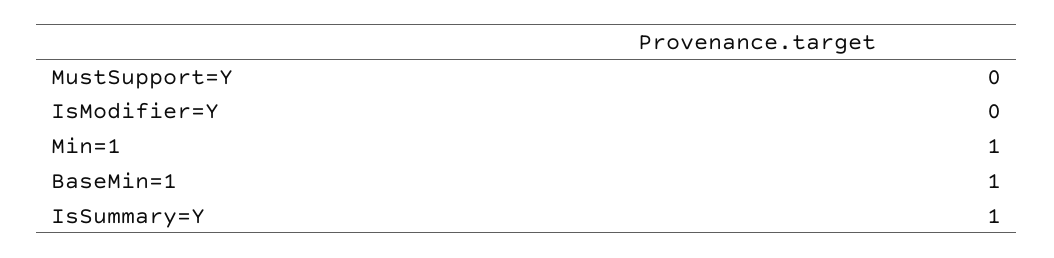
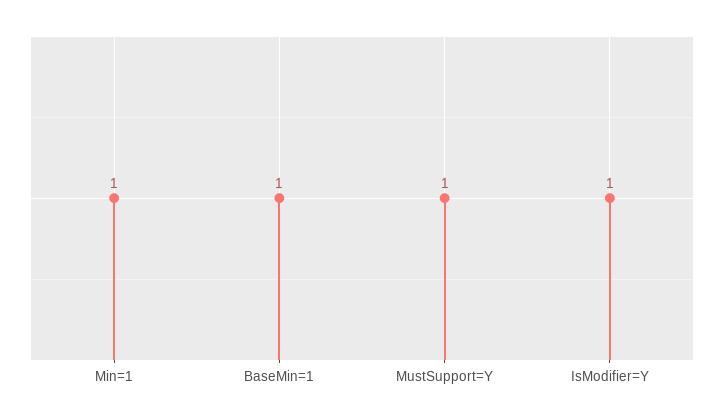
  {
-   "MustSupport=Y": 0,
+   "MustSupport=Y": 1,
-   "IsModifier=Y": 0,
+   "IsModifier=Y": 1,
    "Min=1": 1,
-   "BaseMin=1": 1,
+   "BaseMin=1": 1
-   "IsSummary=Y": 1
  }

